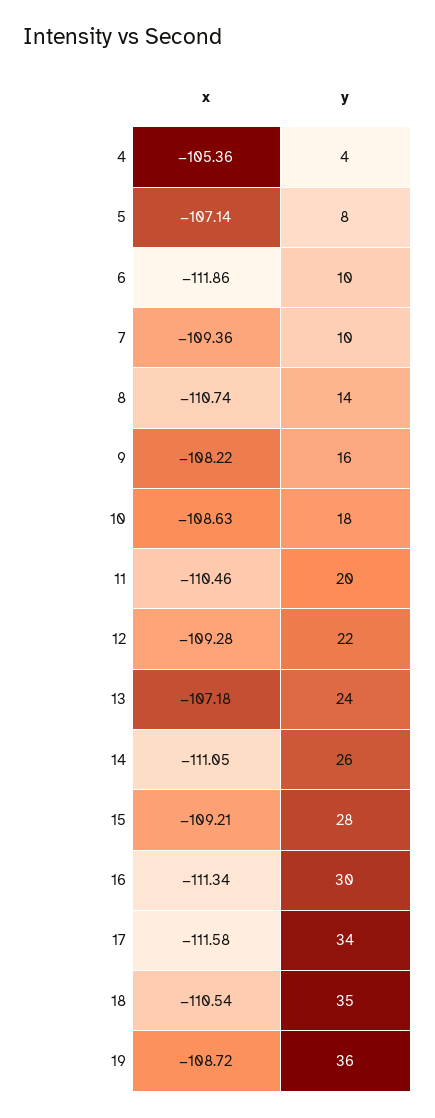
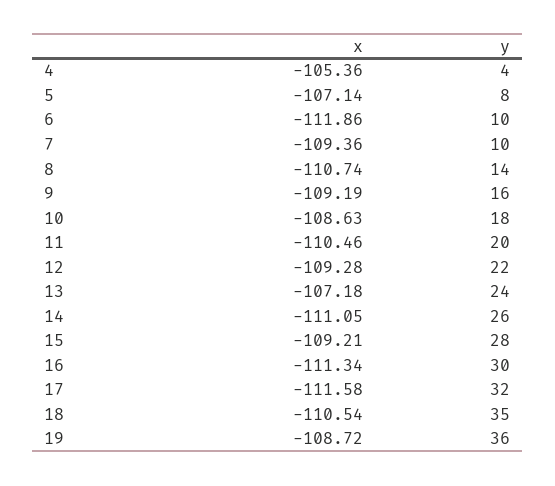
  {
    "x": {
      "4": -105.36,
      "5": -107.14,
      "6": -111.86,
      "7": -109.36,
      "8": -110.74,
-     "9": -108.22,
+     "9": -109.19,
      "10": -108.63,
      "11": -110.46,
      "12": -109.28,
      "13": -107.18,
      "14": -111.05,
      "15": -109.21,
      "16": -111.34,
      "17": -111.58,
      "18": -110.54,
      "19": -108.72
    },
    "y": {
      "4": 4,
      "5": 8,
      "6": 10,
      "7": 10,
      "8": 14,
      "9": 16,
      "10": 18,
      "11": 20,
      "12": 22,
      "13": 24,
      "14": 26,
      "15": 28,
      "16": 30,
-     "17": 34,
+     "17": 32,
      "18": 35,
      "19": 36
    }
  }

